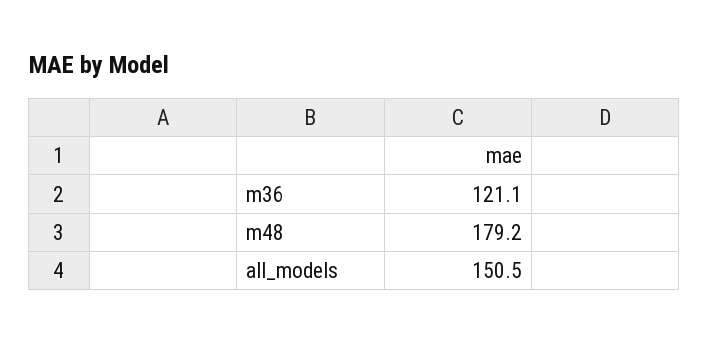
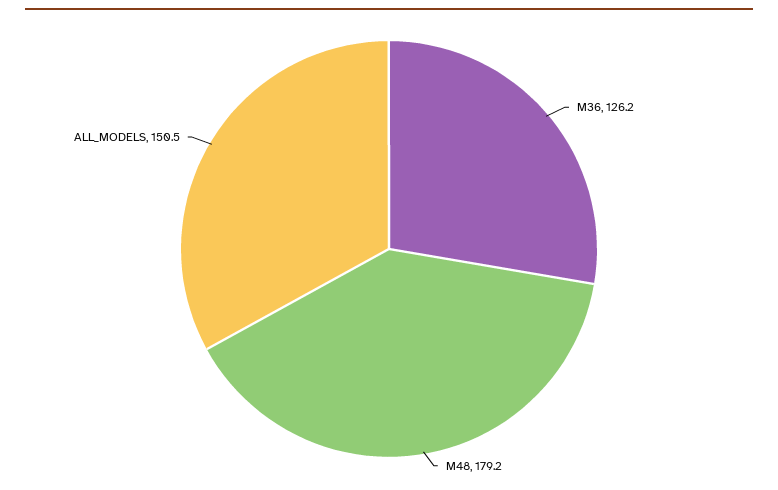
  {
-   "m36": 121.1,
+   "m36": 126.2,
    "m48": 179.2,
    "all_models": 150.5
  }

